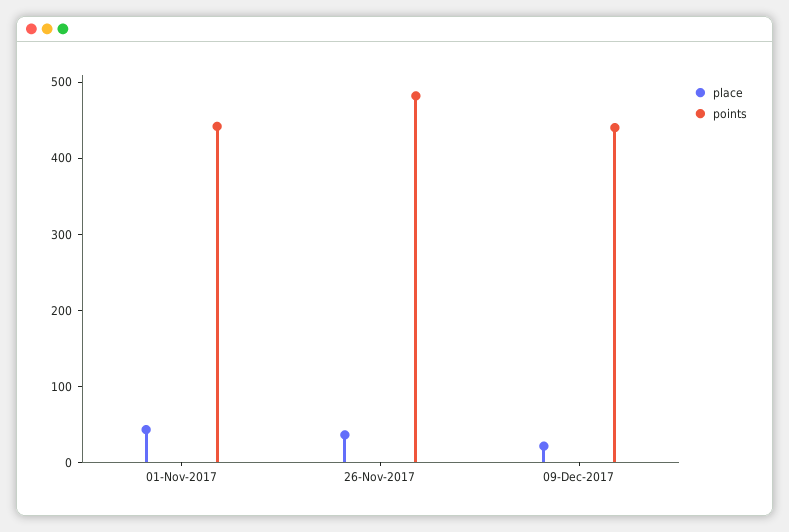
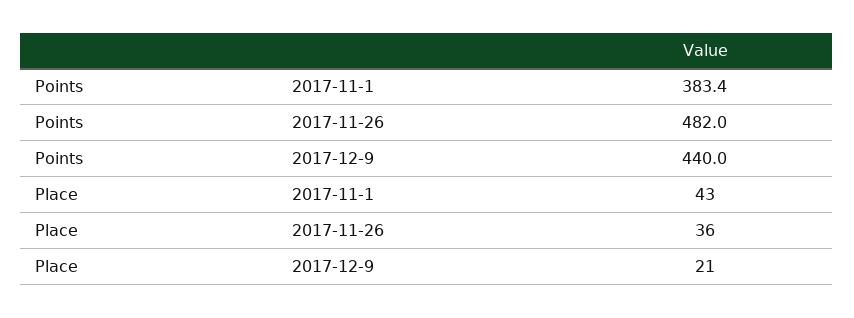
  {
    "place": {
      "01-Nov-2017": 43,
      "26-Nov-2017": 36,
      "09-Dec-2017": 21
    },
    "points": {
-     "01-Nov-2017": 440,
+     "01-Nov-2017": 383.4,
      "26-Nov-2017": 482,
      "09-Dec-2017": 440
    }
  }

